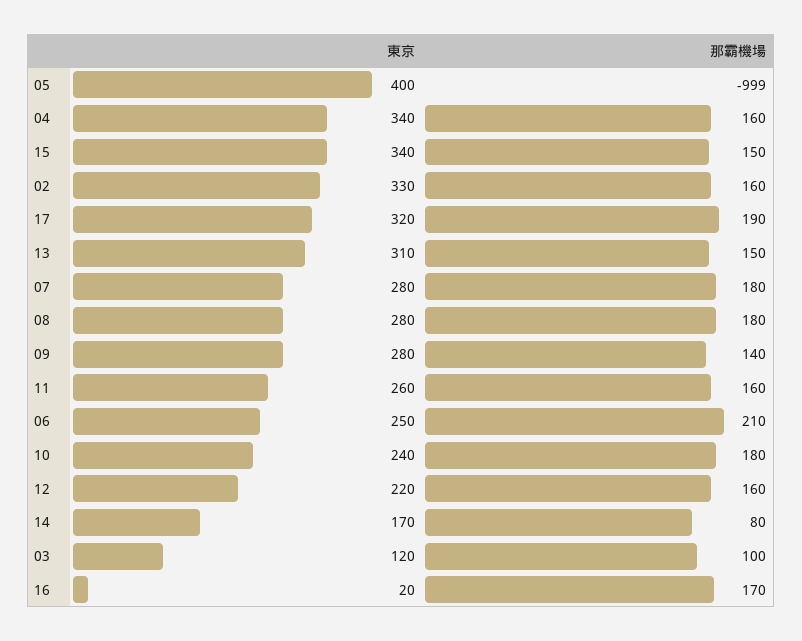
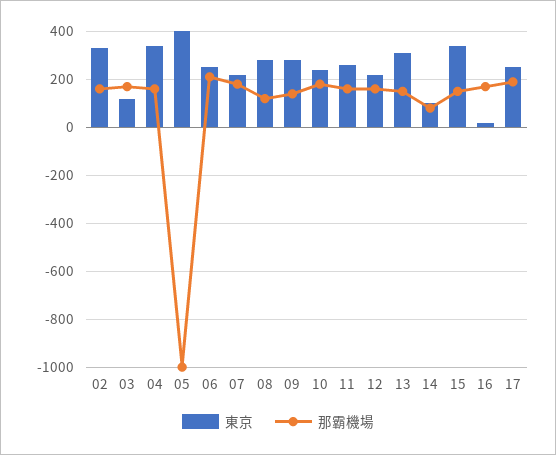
  {
    "東京": {
      "05": 400,
      "04": 340,
      "15": 340,
      "02": 330,
-     "17": 320,
+     "17": 250,
      "13": 310,
-     "07": 280,
+     "07": 225,
      "08": 280,
      "09": 280,
      "11": 260,
      "06": 250,
      "10": 240,
      "12": 220,
-     "14": 170,
+     "14": 100,
      "03": 120,
      "16": 20
    },
    "那霸機場": {
      "05": -999,
      "04": 160,
      "15": 150,
      "02": 160,
      "17": 190,
      "13": 150,
      "07": 180,
-     "08": 180,
+     "08": 125,
      "09": 140,
      "11": 160,
      "06": 210,
      "10": 180,
      "12": 160,
      "14": 80,
-     "03": 100,
+     "03": 175,
      "16": 170
    }
  }

